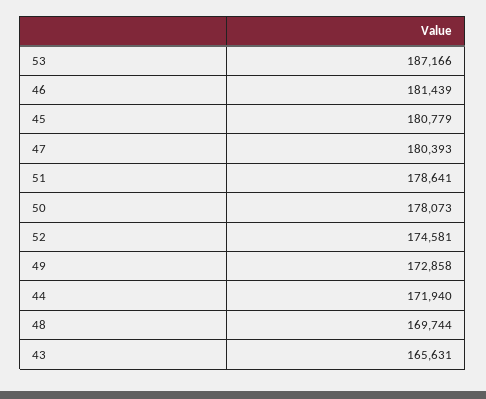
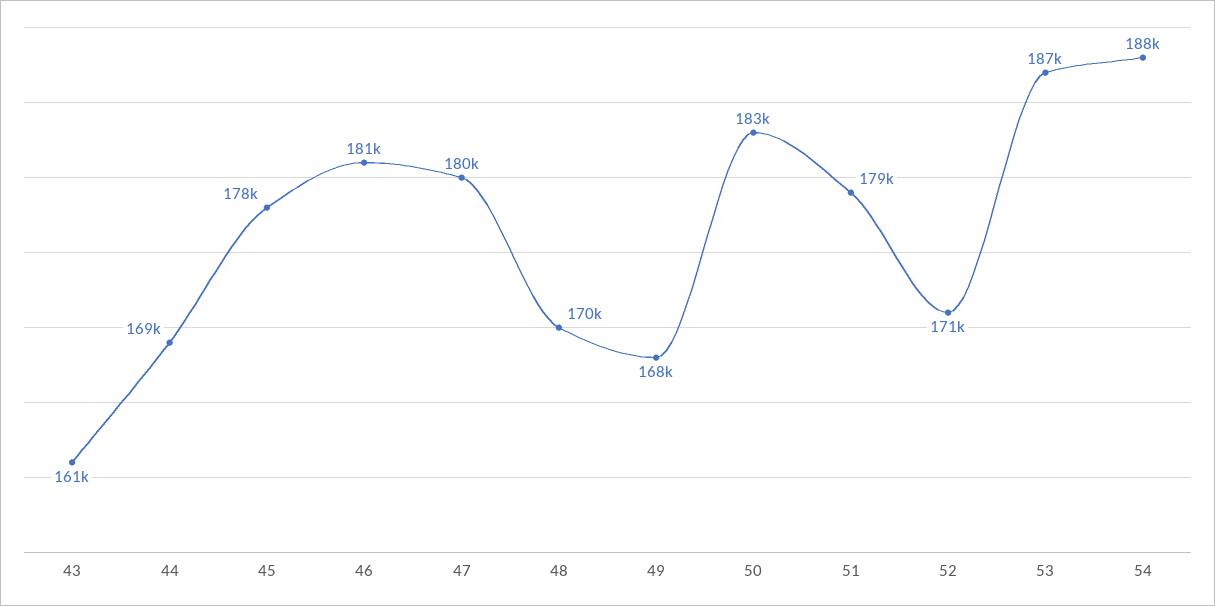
  {
    "53": 187166,
    "46": 181439,
-   "45": 180779,
+   "45": 178000,
    "47": 180393,
    "51": 178641,
-   "50": 178073,
+   "50": 183000,
-   "52": 174581,
+   "52": 171000,
-   "49": 172858,
+   "49": 168000,
-   "44": 171940,
+   "44": 169000,
    "48": 169744,
-   "43": 165631
+   "43": 161000,
+   "54": 188000
  }

